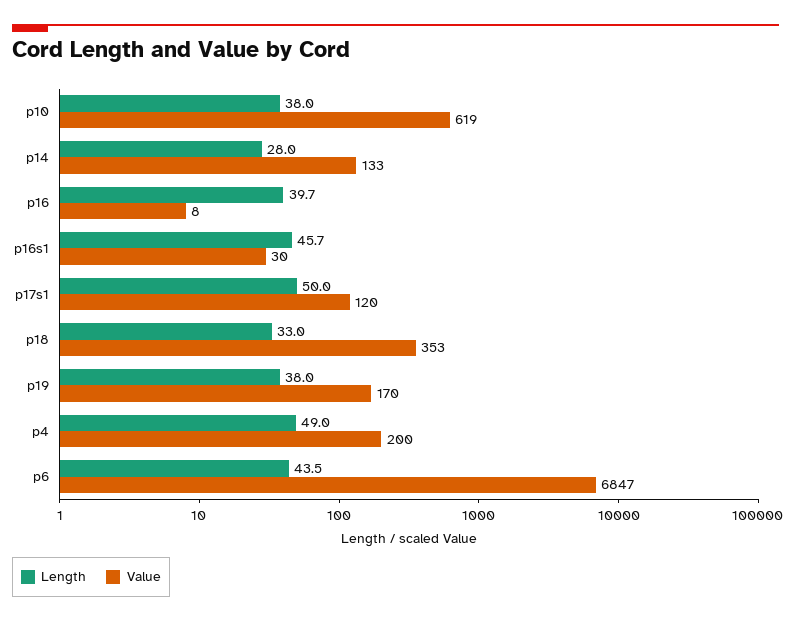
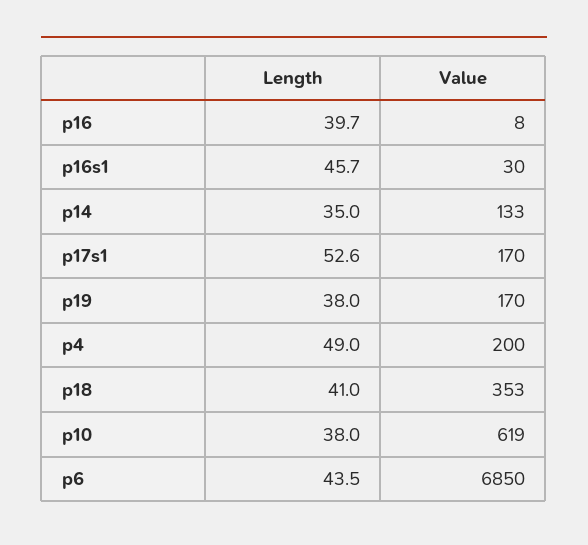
  {
    "Length": {
      "p10": 38,
-     "p14": 28,
+     "p14": 35,
      "p16": 39.7,
      "p16s1": 45.7,
-     "p17s1": 50,
+     "p17s1": 52.6,
-     "p18": 33,
+     "p18": 41,
      "p19": 38,
      "p4": 49,
      "p6": 43.5
    },
    "Value": {
      "p10": 619,
      "p14": 133,
      "p16": 8,
      "p16s1": 30,
-     "p17s1": 120,
+     "p17s1": 170,
      "p18": 353,
      "p19": 170,
      "p4": 200,
-     "p6": 6847
+     "p6": 6850
    }
  }

